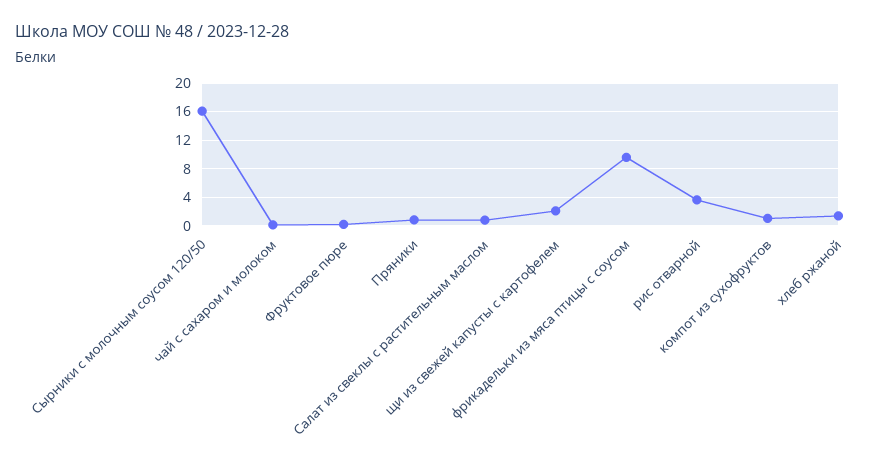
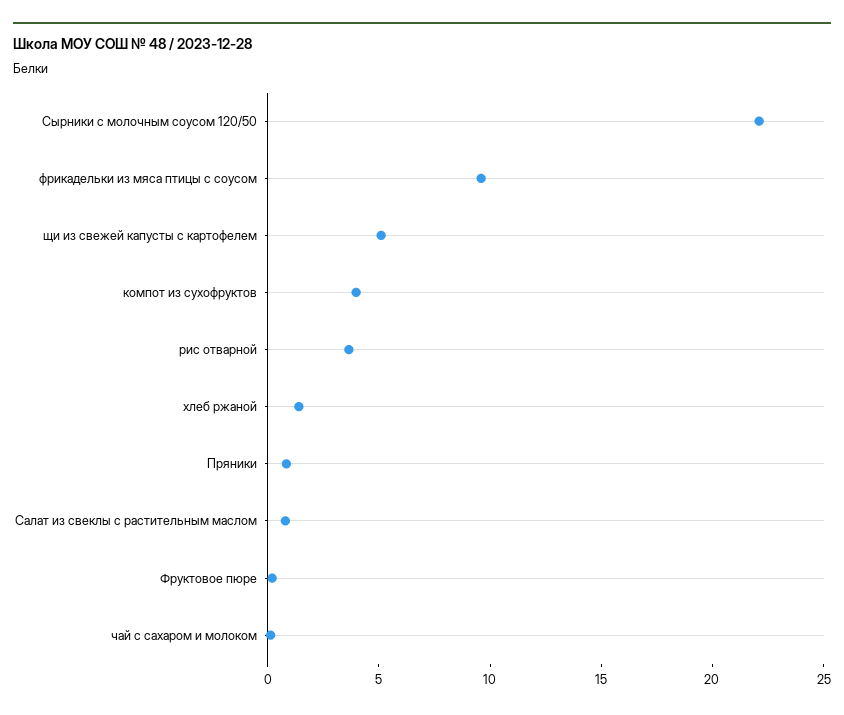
  {
-   "Сырники с молочным соусом 120/50": 16,
+   "Сырники с молочным соусом 120/50": 22,
    "чай с сахаром и молоком": 0,
    "Фруктовое пюре": 0,
    "Пряники": 1,
    "Салат из свеклы с растительным маслом": 1,
-   "щи из свежей капусты с картофелем": 2,
+   "щи из свежей капусты с картофелем": 5,
    "фрикадельки из мяса птицы с соусом": 10,
    "рис отварной": 4,
-   "компот из сухофруктов": 1,
+   "компот из сухофруктов": 4,
    "хлеб ржаной": 1
  }

